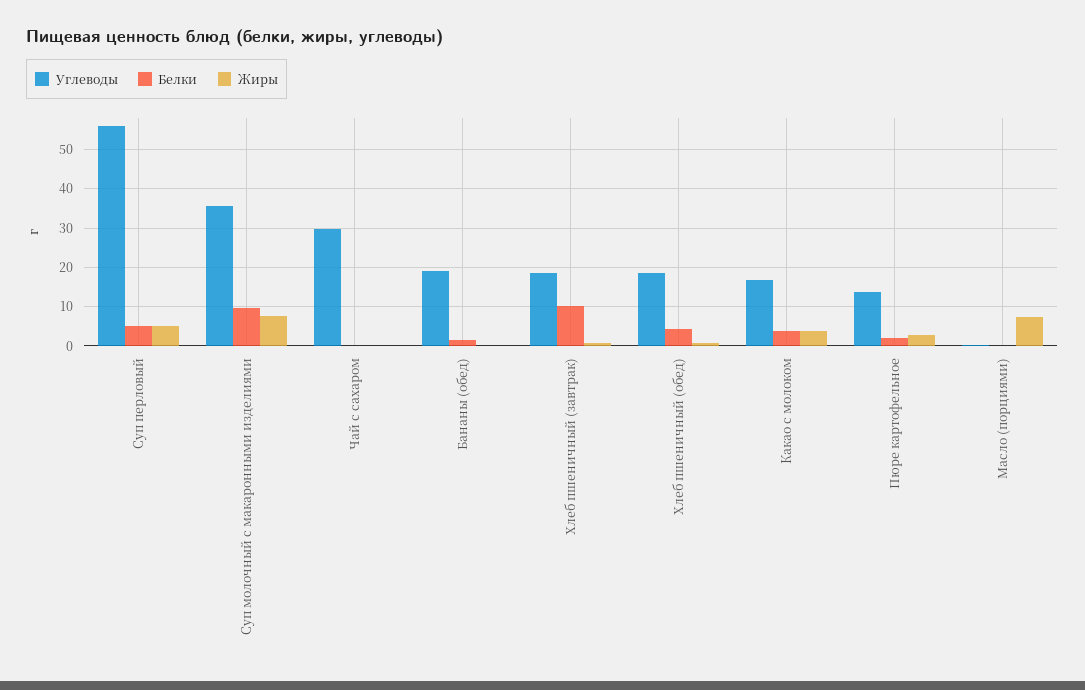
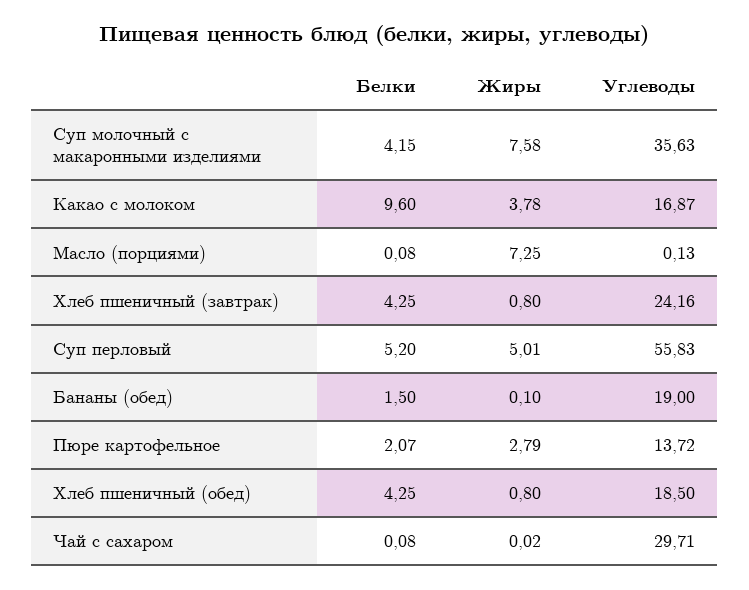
  {
    "Углеводы": {
      "Суп перловый": 55.83,
      "Суп молочный с макаронными изделиями": 35.63,
      "Чай с сахаром": 29.71,
      "Бананы (обед)": 19,
-     "Хлеб пшеничный (завтрак)": 18,
+     "Хлеб пшеничный (завтрак)": 24.16,
      "Хлеб пшеничный (обед)": 18.5,
      "Какао с молоком": 16.87,
      "Пюре картофельное": 13.72,
      "Масло (порциями)": 0.13
    },
    "Белки": {
      "Суп перловый": 5.2,
-     "Суп молочный с макаронными изделиями": 10,
+     "Суп молочный с макаронными изделиями": 4.15,
      "Чай с сахаром": 0.08,
      "Бананы (обед)": 1.5,
-     "Хлеб пшеничный (завтрак)": 10,
+     "Хлеб пшеничный (завтрак)": 4.25,
      "Хлеб пшеничный (обед)": 4.25,
-     "Какао с молоком": 4,
+     "Какао с молоком": 9.6,
      "Пюре картофельное": 2.07,
      "Масло (порциями)": 0.08
    },
    "Жиры": {
      "Суп перловый": 5.01,
      "Суп молочный с макаронными изделиями": 7.58,
      "Чай с сахаром": 0.02,
      "Бананы (обед)": 0.1,
      "Хлеб пшеничный (завтрак)": 0.8,
      "Хлеб пшеничный (обед)": 0.8,
      "Какао с молоком": 3.78,
      "Пюре картофельное": 2.79,
      "Масло (порциями)": 7.25
    }
  }

